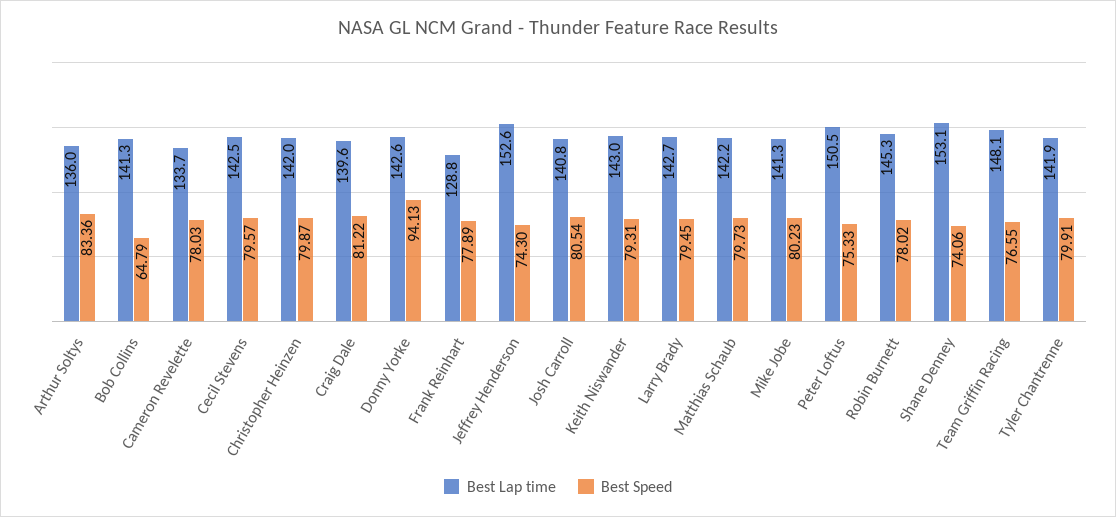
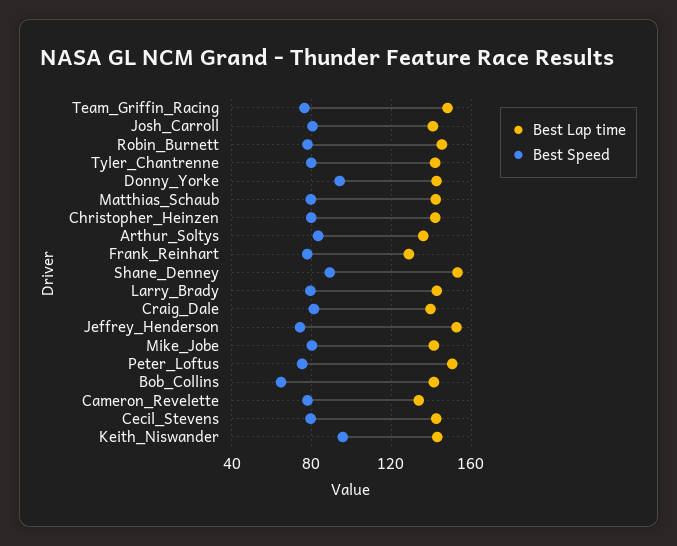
  {
    "Best Lap time": {
      "Arthur Soltys": 136,
      "Bob Collins": 141.3,
      "Cameron Revelette": 133.7,
      "Cecil Stevens": 142.5,
      "Christopher Heinzen": 142,
      "Craig Dale": 139.6,
      "Donny Yorke": 142.6,
      "Frank Reinhart": 128.8,
      "Jeffrey Henderson": 152.6,
      "Josh Carroll": 140.8,
      "Keith Niswander": 143,
      "Larry Brady": 142.7,
      "Matthias Schaub": 142.2,
      "Mike Jobe": 141.3,
      "Peter Loftus": 150.5,
      "Robin Burnett": 145.3,
      "Shane Denney": 153.1,
      "Team Griffin Racing": 148.1,
      "Tyler Chantrenne": 141.9
    },
    "Best Speed": {
      "Arthur Soltys": 83.36,
      "Bob Collins": 64.79,
      "Cameron Revelette": 78.03,
      "Cecil Stevens": 79.57,
      "Christopher Heinzen": 79.87,
      "Craig Dale": 81.22,
      "Donny Yorke": 94.13,
      "Frank Reinhart": 77.89,
      "Jeffrey Henderson": 74.3,
      "Josh Carroll": 80.54,
-     "Keith Niswander": 79.31,
+     "Keith Niswander": 95,
      "Larry Brady": 79.45,
      "Matthias Schaub": 79.73,
      "Mike Jobe": 80.23,
      "Peter Loftus": 75.33,
      "Robin Burnett": 78.02,
-     "Shane Denney": 74.06,
+     "Shane Denney": 90,
      "Team Griffin Racing": 76.55,
      "Tyler Chantrenne": 79.91
    }
  }

